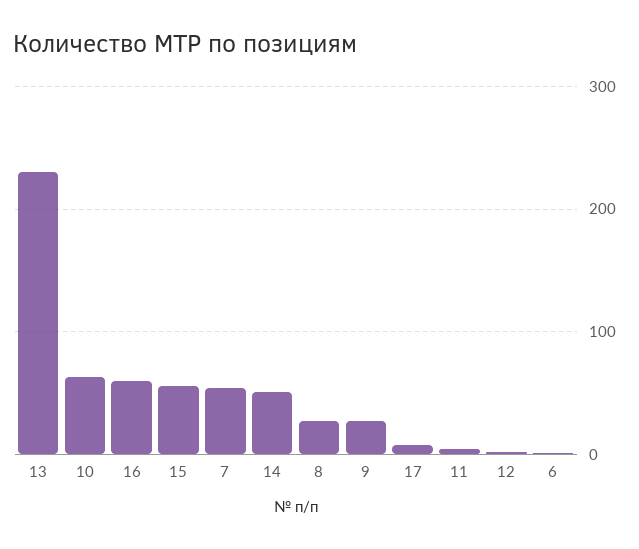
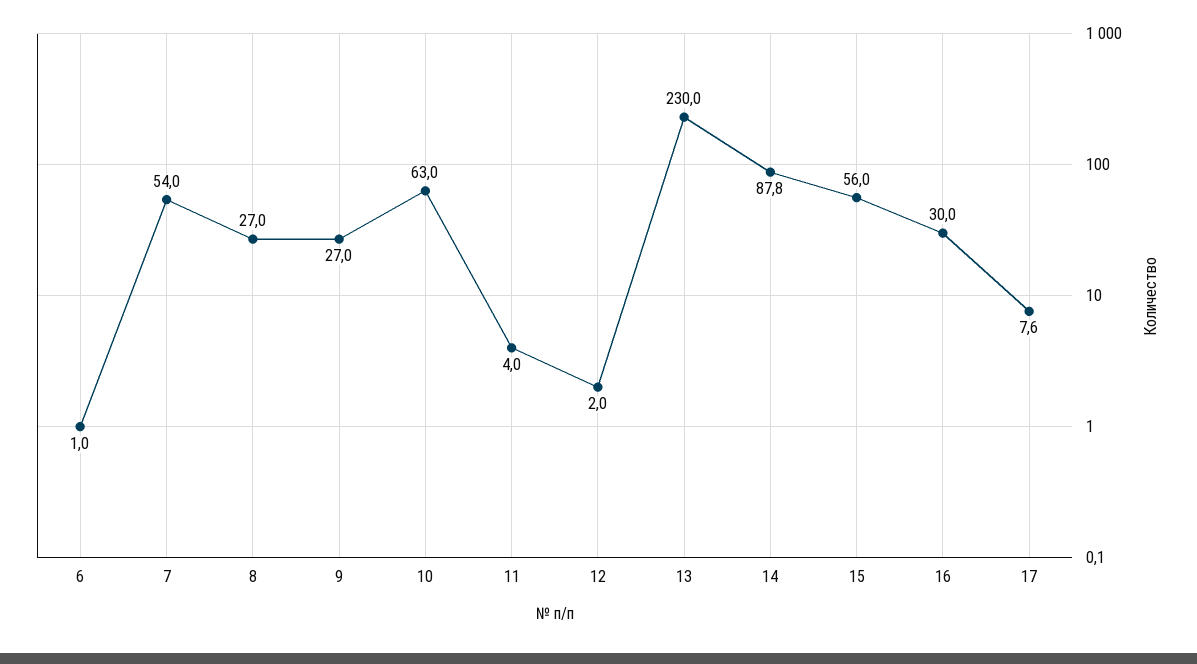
  {
    "13": 230,
    "10": 63,
-   "16": 60,
+   "16": 30,
    "15": 56,
    "7": 54,
-   "14": 50,
+   "14": 87.8,
    "8": 27,
    "9": 27,
    "17": 7.6,
    "11": 4,
    "12": 2,
    "6": 1
  }

